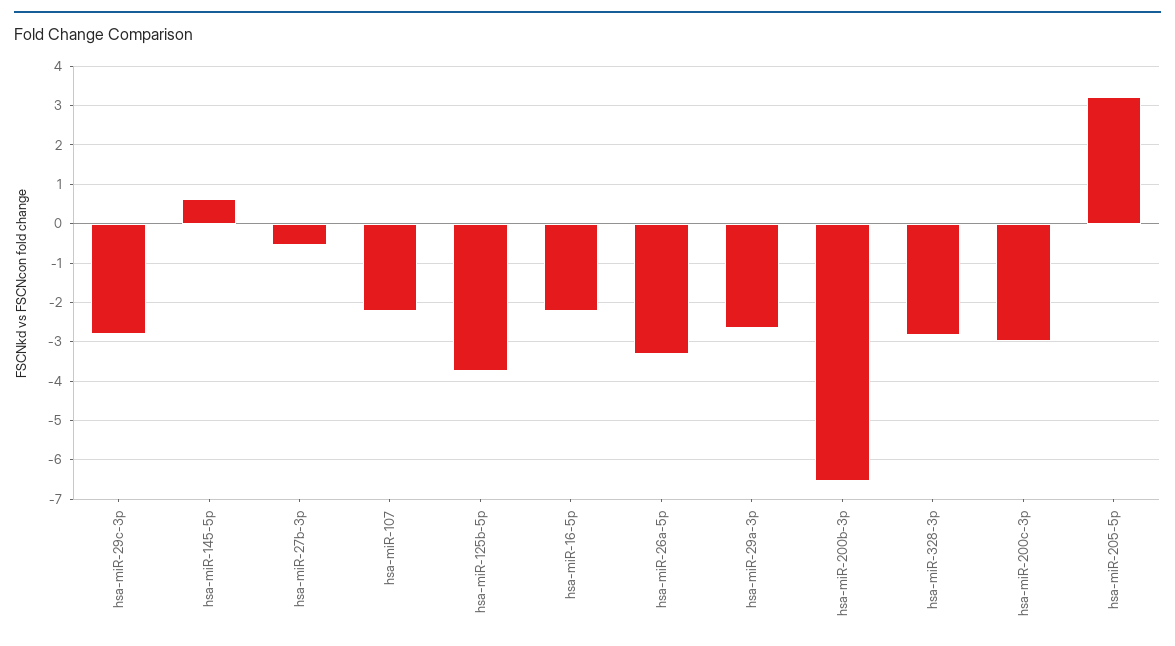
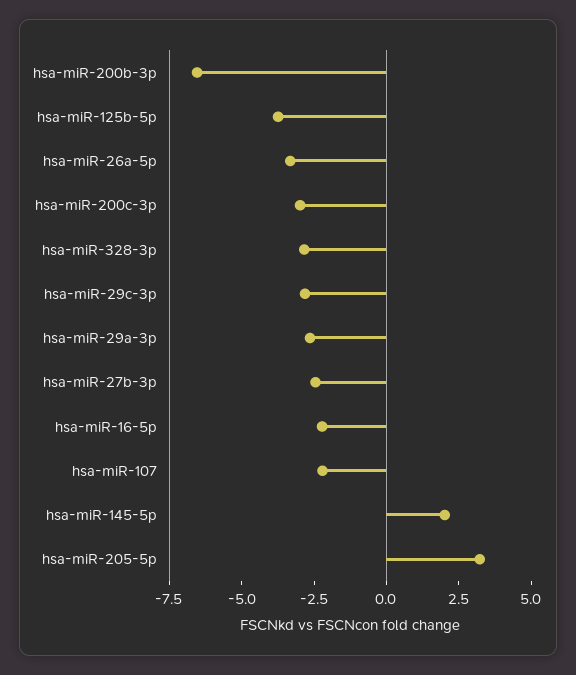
  {
    "hsa-miR-29c-3p": -2.8,
-   "hsa-miR-145-5p": 0.6,
+   "hsa-miR-145-5p": 2,
-   "hsa-miR-27b-3p": -0.6,
+   "hsa-miR-27b-3p": -2.5,
    "hsa-miR-107": -2.2,
    "hsa-miR-125b-5p": -3.8,
    "hsa-miR-16-5p": -2.2,
    "hsa-miR-26a-5p": -3.4,
    "hsa-miR-29a-3p": -2.6,
    "hsa-miR-200b-3p": -6.6,
    "hsa-miR-328-3p": -2.8,
    "hsa-miR-200c-3p": -3,
    "hsa-miR-205-5p": 3.2
  }

